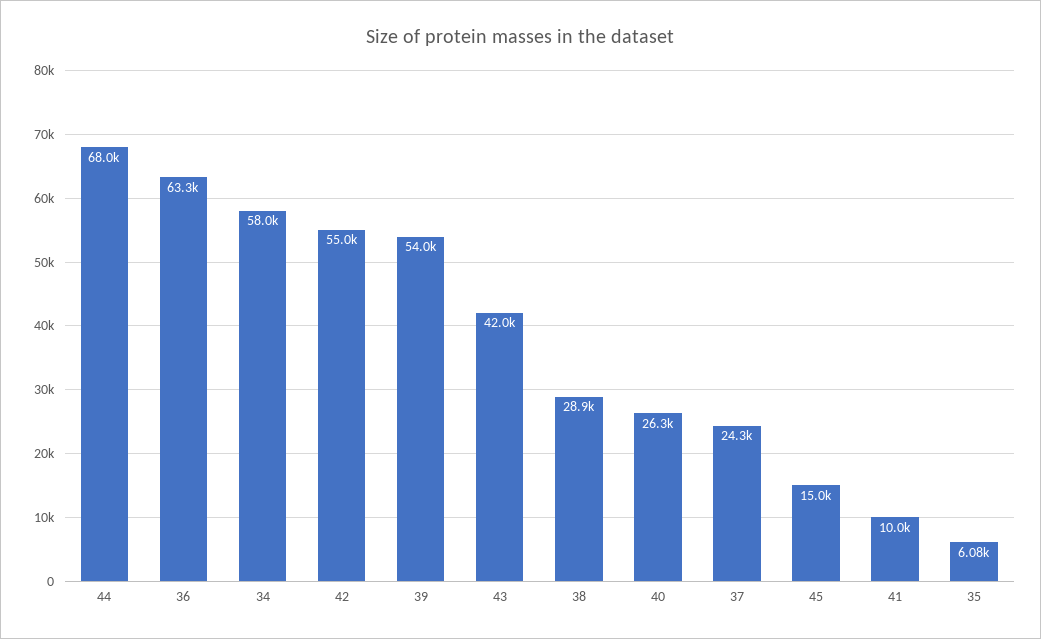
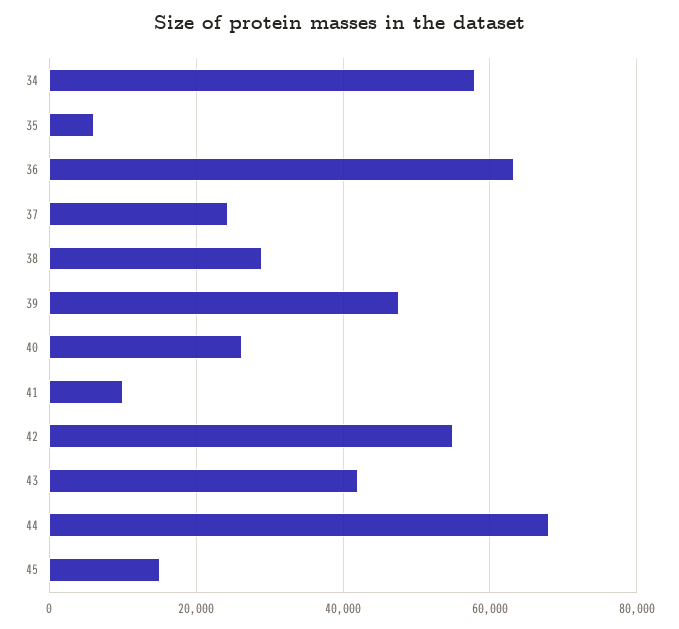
  {
    "44": 68000,
    "36": 63300,
    "34": 58000,
    "42": 55000,
-   "39": 54000,
+   "39": 48000,
    "43": 42000,
    "38": 28900,
    "40": 26300,
    "37": 24300,
    "45": 15000,
    "41": 10000,
    "35": 6080
  }

